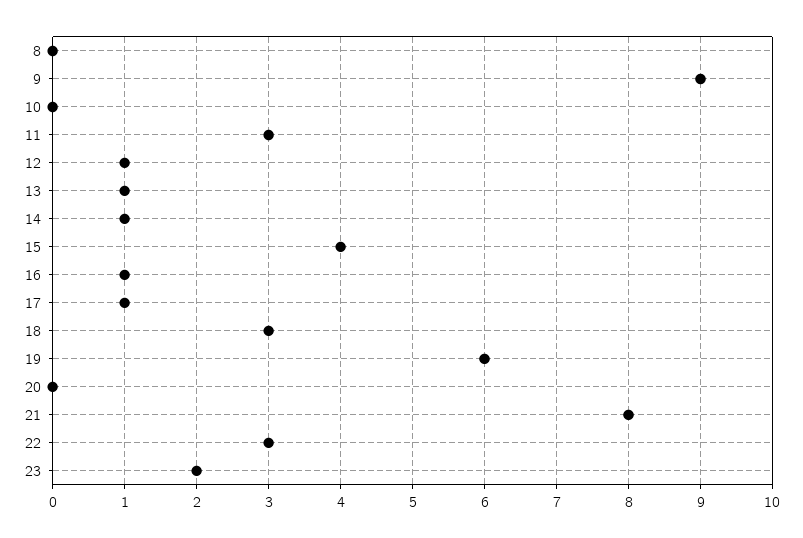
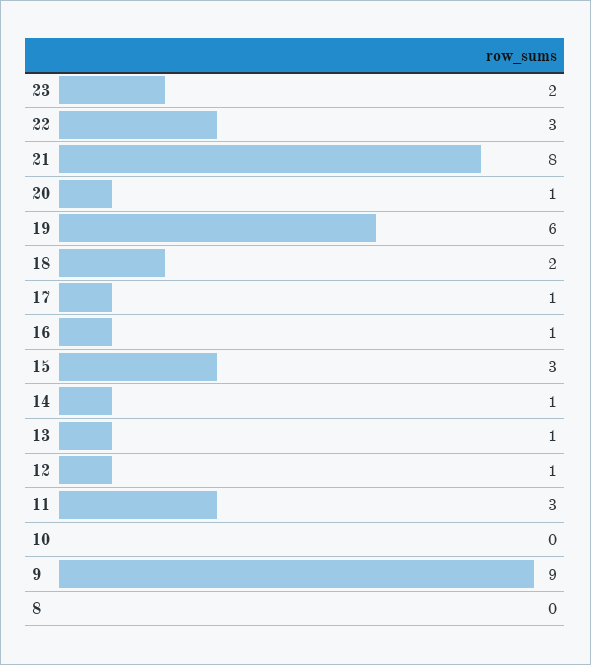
  {
    "8": 0,
    "9": 9,
    "10": 0,
    "11": 3,
    "12": 1,
    "13": 1,
    "14": 1,
-   "15": 4,
+   "15": 3,
    "16": 1,
    "17": 1,
-   "18": 3,
+   "18": 2,
    "19": 6,
-   "20": 0,
+   "20": 1,
    "21": 8,
    "22": 3,
    "23": 2
  }

